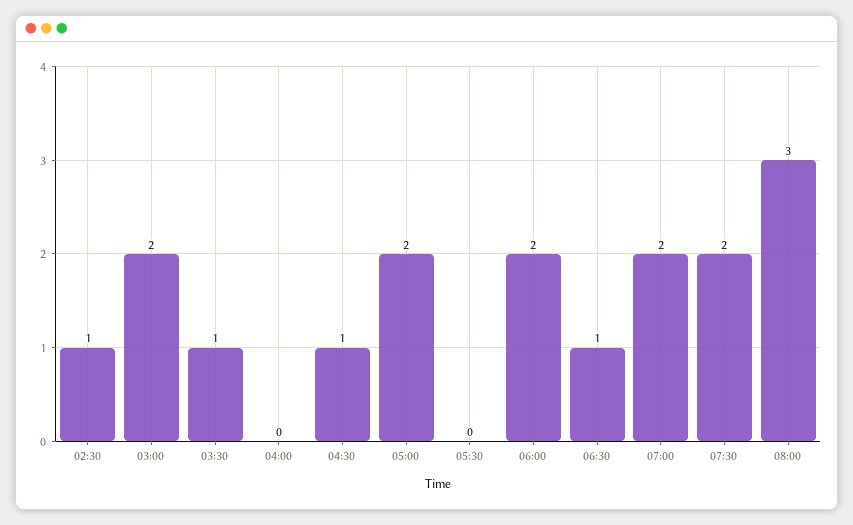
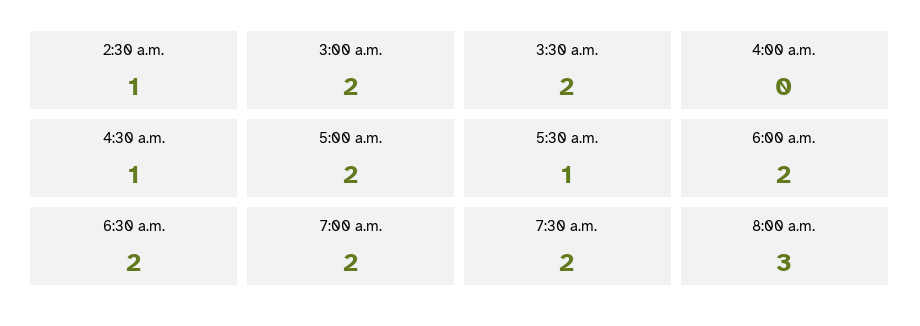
  {
    "02:30": 1,
    "03:00": 2,
-   "03:30": 1,
+   "03:30": 2,
    "04:00": 0,
    "04:30": 1,
    "05:00": 2,
-   "05:30": 0,
+   "05:30": 1,
    "06:00": 2,
-   "06:30": 1,
+   "06:30": 2,
    "07:00": 2,
    "07:30": 2,
    "08:00": 3
  }

